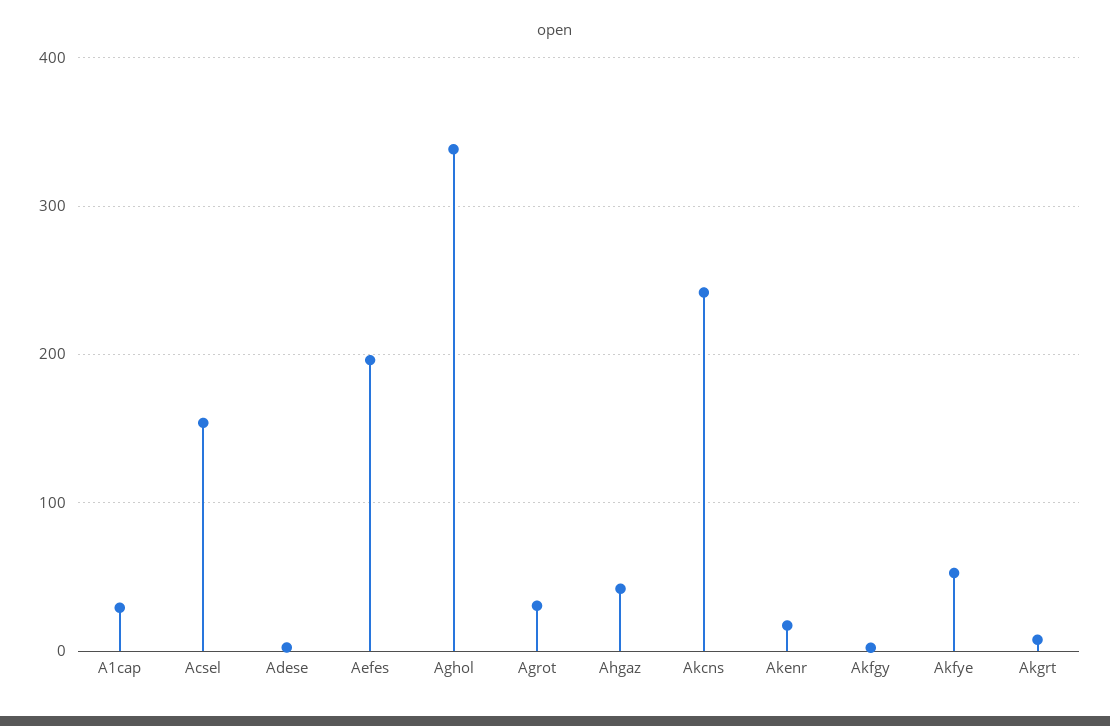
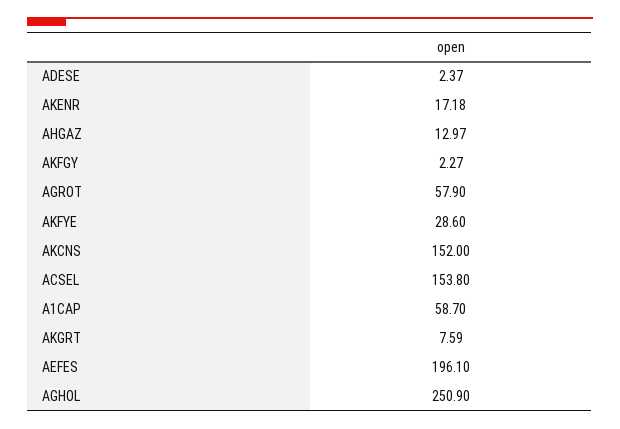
  {
-   "A1cap": 30,
+   "A1cap": 58.7,
    "Acsel": 153.8,
    "Adese": 2.37,
    "Aefes": 196.1,
-   "Aghol": 340,
+   "Aghol": 250.9,
-   "Agrot": 30,
+   "Agrot": 57.9,
-   "Ahgaz": 40,
+   "Ahgaz": 12.97,
-   "Akcns": 240,
+   "Akcns": 152,
    "Akenr": 17.18,
    "Akfgy": 2.27,
-   "Akfye": 50,
+   "Akfye": 28.6,
    "Akgrt": 7.59
  }

